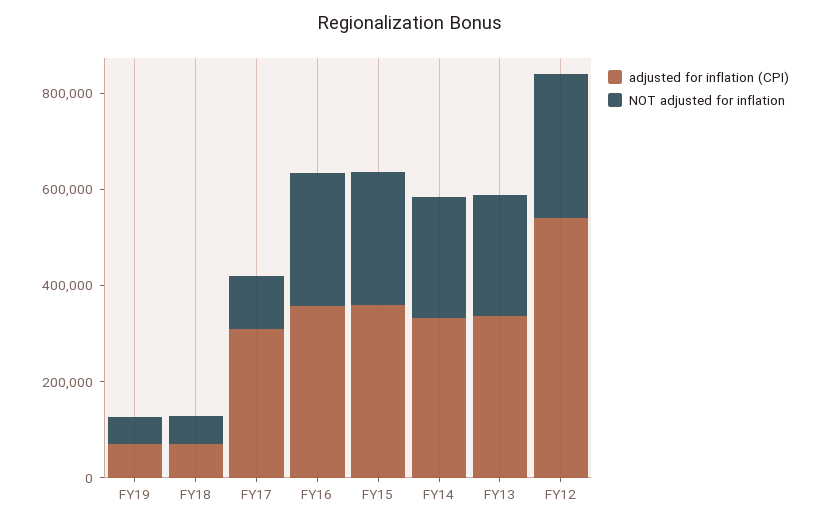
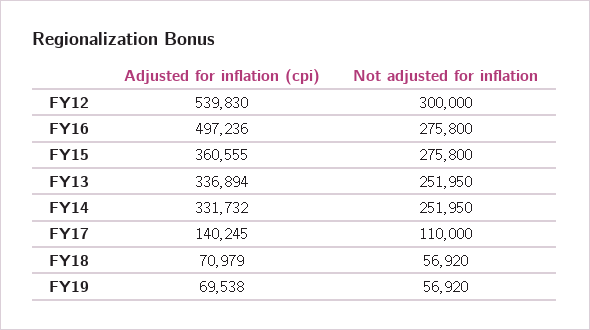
  {
    "adjusted for inflation (CPI)": {
      "FY19": 69538,
      "FY18": 70979,
-     "FY17": 300000,
+     "FY17": 140245,
-     "FY16": 350000,
+     "FY16": 497236,
      "FY15": 360555,
      "FY14": 331732,
      "FY13": 336894,
      "FY12": 539830
    },
    "NOT adjusted for inflation": {
      "FY19": 56920,
      "FY18": 56920,
      "FY17": 110000,
      "FY16": 275800,
      "FY15": 275800,
      "FY14": 251950,
      "FY13": 251950,
      "FY12": 300000
    }
  }

